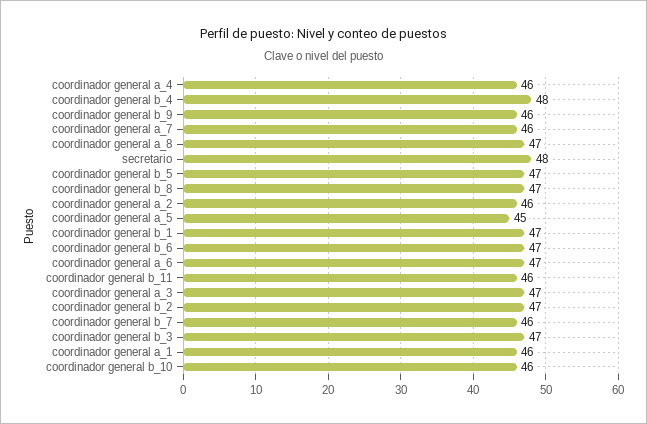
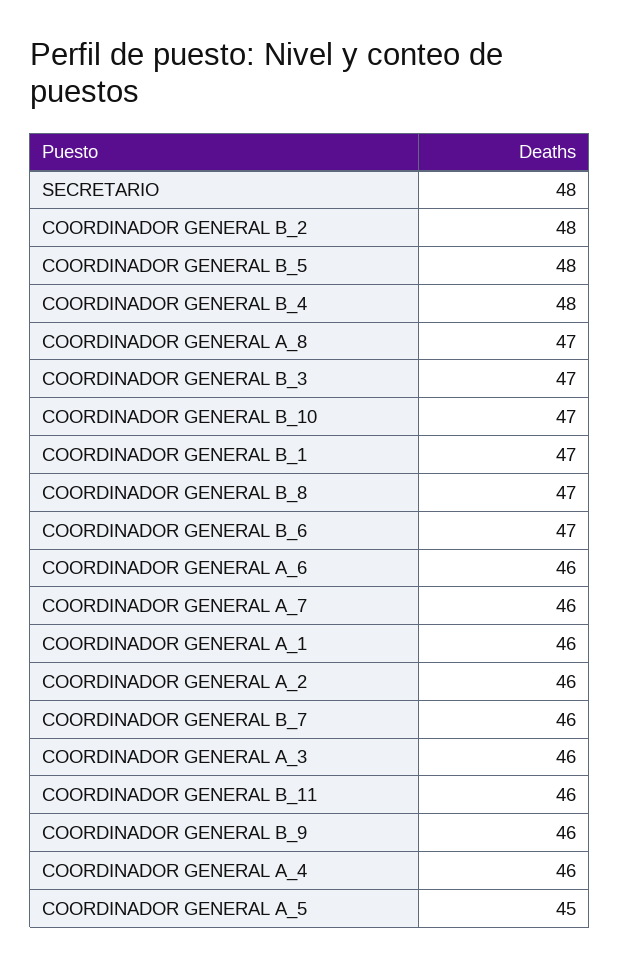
  {
    "coordinador general a_4": 46,
    "coordinador general b_4": 48,
    "coordinador general b_9": 46,
    "coordinador general a_7": 46,
    "coordinador general a_8": 47,
    "secretario": 48,
-   "coordinador general b_5": 47,
+   "coordinador general b_5": 48,
    "coordinador general b_8": 47,
    "coordinador general a_2": 46,
    "coordinador general a_5": 45,
    "coordinador general b_1": 47,
    "coordinador general b_6": 47,
-   "coordinador general a_6": 47,
+   "coordinador general a_6": 46,
    "coordinador general b_11": 46,
-   "coordinador general a_3": 47,
+   "coordinador general a_3": 46,
-   "coordinador general b_2": 47,
+   "coordinador general b_2": 48,
    "coordinador general b_7": 46,
    "coordinador general b_3": 47,
    "coordinador general a_1": 46,
-   "coordinador general b_10": 46
+   "coordinador general b_10": 47
  }

